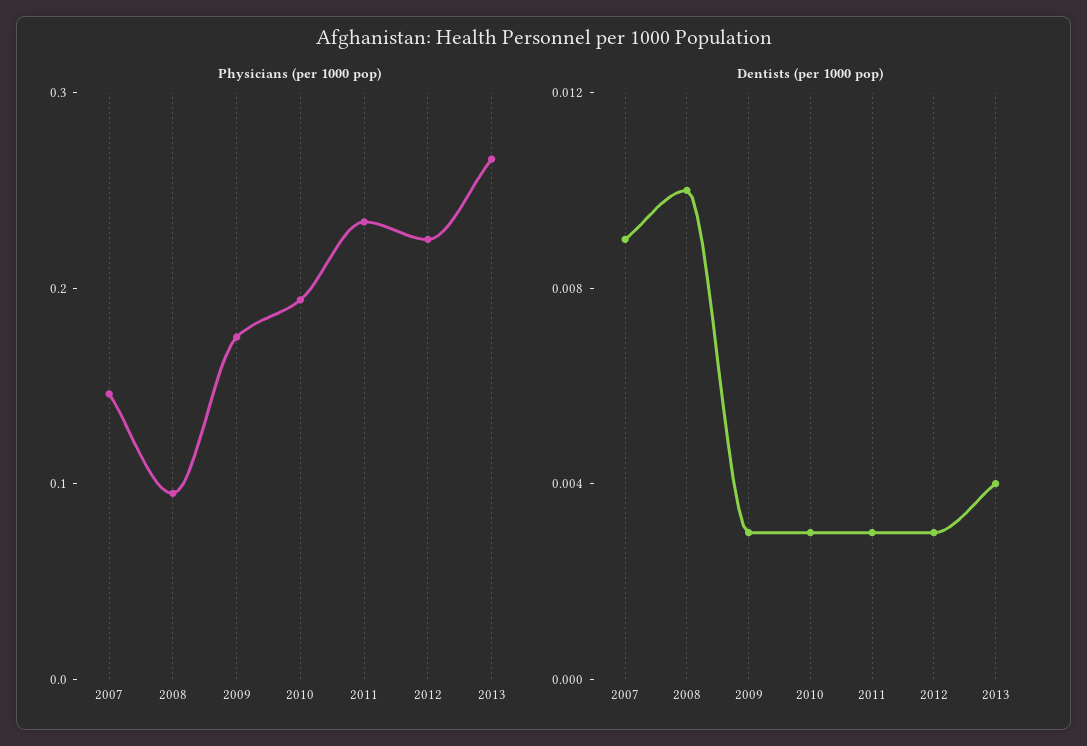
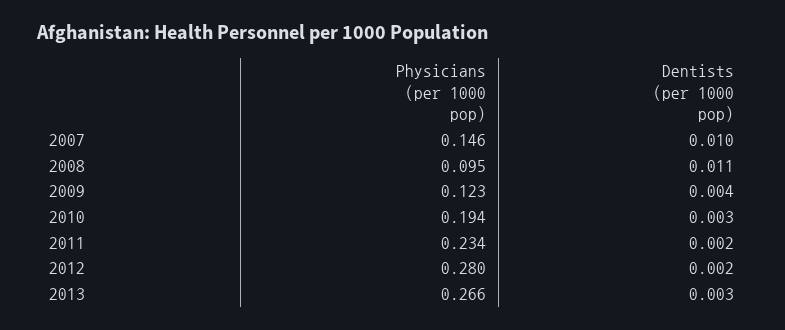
  {
    "Physicians (per 1000 pop)": {
      "2007": 0.146,
      "2008": 0.095,
-     "2009": 0.18,
+     "2009": 0.123,
      "2010": 0.194,
      "2011": 0.234,
-     "2012": 0.22,
+     "2012": 0.28,
      "2013": 0.266
    },
    "Dentists (per 1000 pop)": {
-     "2007": 0.009,
+     "2007": 0.01,
-     "2008": 0.01,
+     "2008": 0.011,
-     "2009": 0.003,
+     "2009": 0.004,
      "2010": 0.003,
-     "2011": 0.003,
+     "2011": 0.002,
-     "2012": 0.003,
+     "2012": 0.002,
-     "2013": 0.004
+     "2013": 0.003
    }
  }

